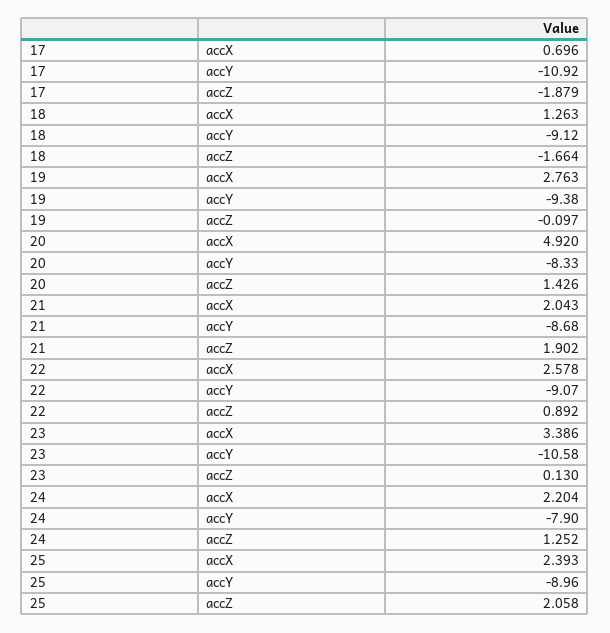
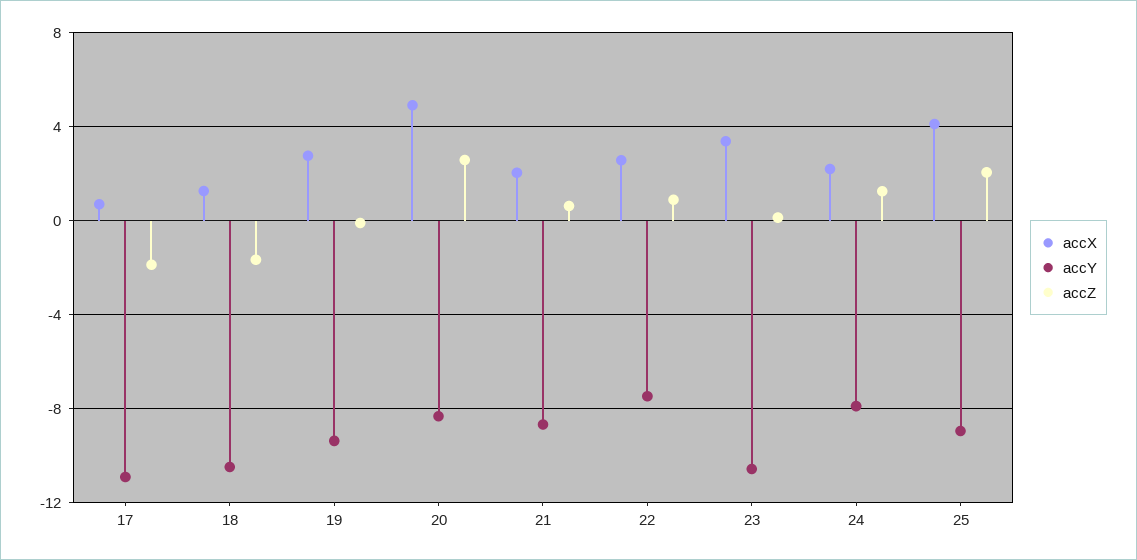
  {
    "accX": {
      "17": 0.696,
      "18": 1.263,
      "19": 2.763,
      "20": 4.92,
      "21": 2.043,
      "22": 2.578,
      "23": 3.386,
      "24": 2.204,
-     "25": 2.393
+     "25": 4
    },
    "accY": {
      "17": -10.92,
-     "18": -9.12,
+     "18": -10.5,
      "19": -9.38,
      "20": -8.33,
      "21": -8.68,
-     "22": -9.07,
+     "22": -7.5,
      "23": -10.58,
      "24": -7.9,
      "25": -8.96
    },
    "accZ": {
      "17": -1.879,
      "18": -1.664,
      "19": -0.097,
-     "20": 1.426,
+     "20": 2.5,
-     "21": 1.902,
+     "21": 0.5,
      "22": 0.892,
      "23": 0.13,
      "24": 1.252,
      "25": 2.058
    }
  }

